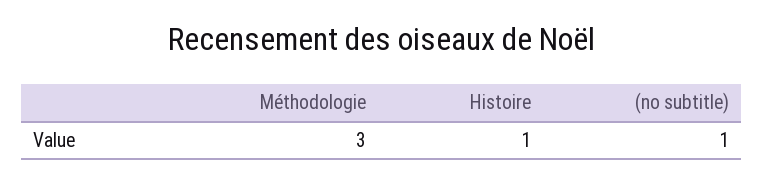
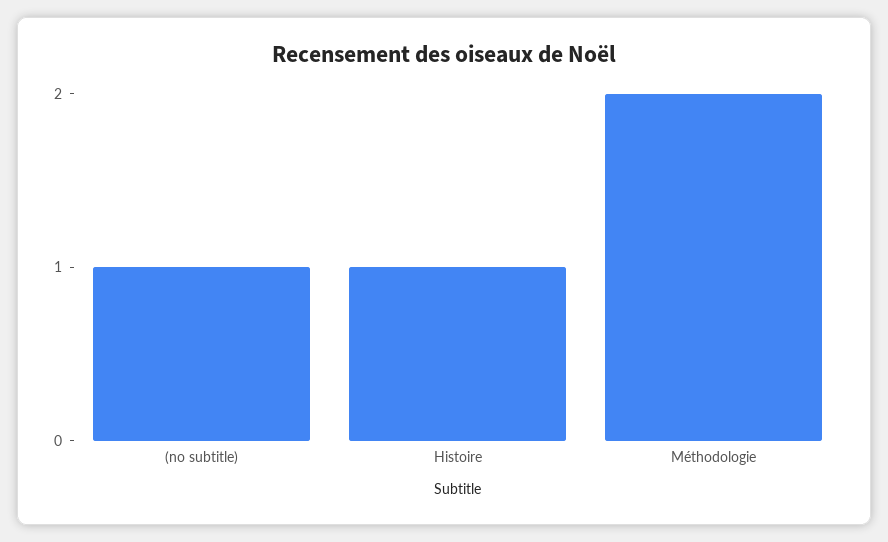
  {
-   "Méthodologie": 3,
+   "Méthodologie": 2,
    "Histoire": 1,
    "(no subtitle)": 1
  }

